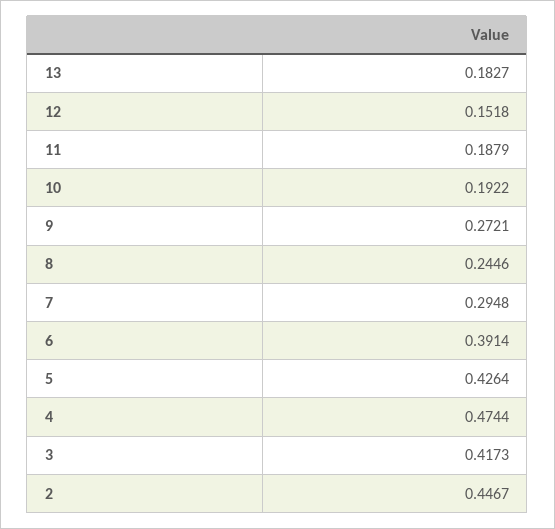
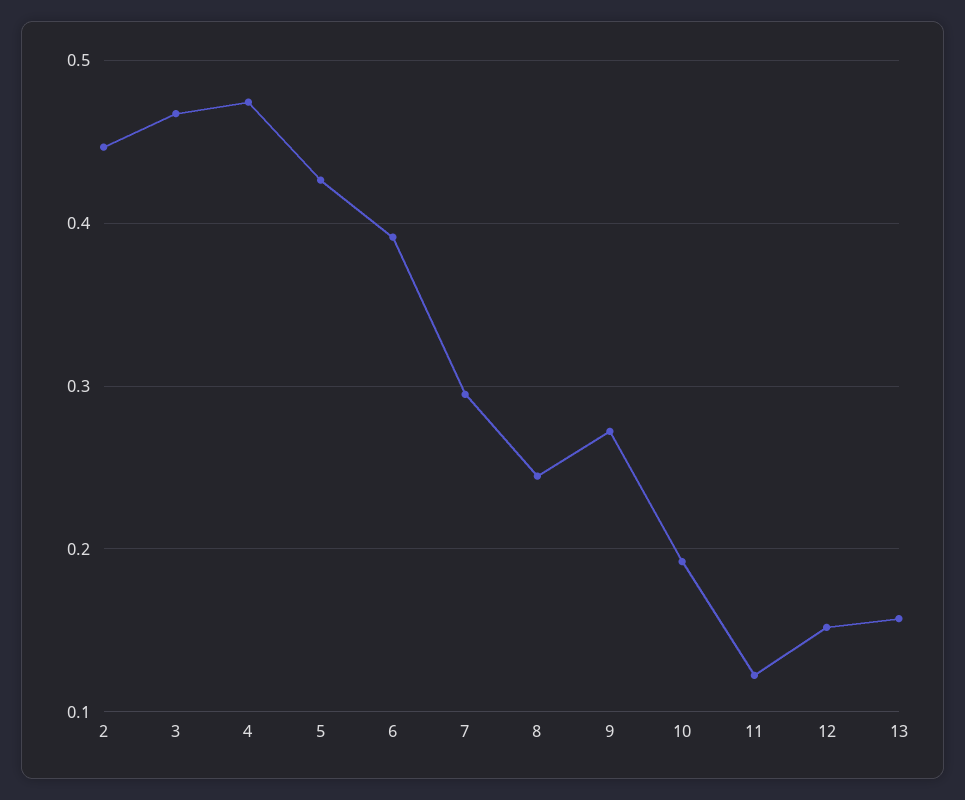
  {
-   "13": 0.1827,
+   "13": 0.16,
    "12": 0.1518,
-   "11": 0.1879,
+   "11": 0.12,
    "10": 0.1922,
    "9": 0.2721,
    "8": 0.2446,
    "7": 0.2948,
    "6": 0.3914,
    "5": 0.4264,
    "4": 0.4744,
-   "3": 0.4173,
+   "3": 0.47,
    "2": 0.4467
  }

